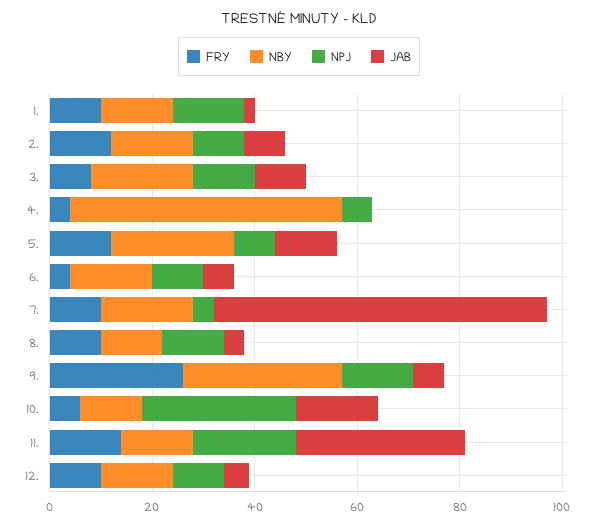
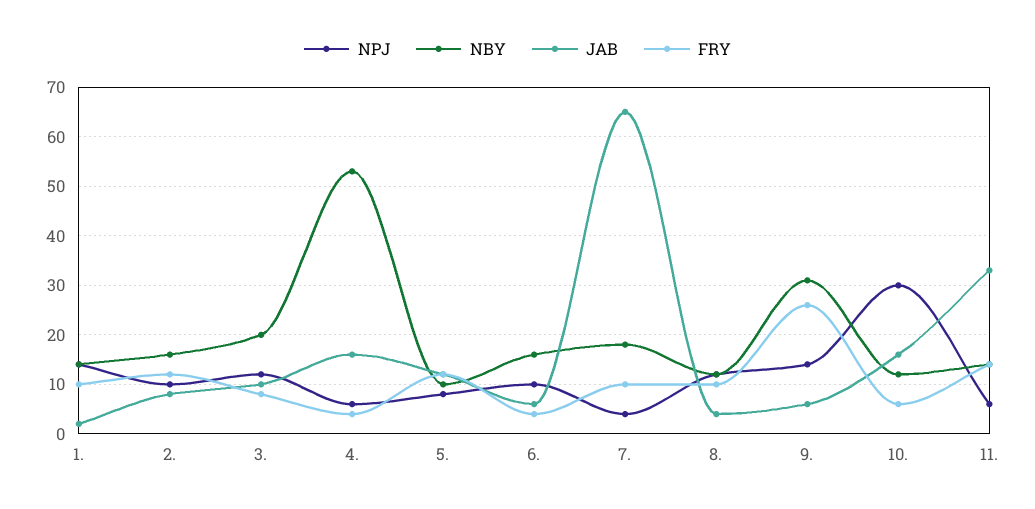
  {
    "FRY": {
      "1.": 10,
      "2.": 10,
      "3.": 10,
      "4.": 5,
      "5.": 10,
      "6.": 5,
      "7.": 10,
      "8.": 10,
      "9.": 25,
      "10.": 5,
-     "11.": 15,
+     "11.": 15
-     "12.": 10
    },
    "NBY": {
      "1.": 15,
      "2.": 15,
      "3.": 20,
      "4.": 55,
-     "5.": 25,
+     "5.": 10,
      "6.": 15,
      "7.": 20,
      "8.": 10,
      "9.": 30,
      "10.": 10,
-     "11.": 15,
+     "11.": 15
-     "12.": 15
    },
    "NPJ": {
      "1.": 15,
      "2.": 10,
      "3.": 10,
      "4.": 5,
      "5.": 10,
      "6.": 10,
      "7.": 5,
      "8.": 10,
      "9.": 15,
      "10.": 30,
-     "11.": 20,
+     "11.": 5
-     "12.": 10
    },
    "JAB": {
      "1.": 0,
      "2.": 10,
      "3.": 10,
-     "4.": 0,
+     "4.": 15,
      "5.": 10,
      "6.": 5,
      "7.": 65,
      "8.": 5,
      "9.": 5,
      "10.": 15,
-     "11.": 35,
+     "11.": 35
-     "12.": 5
    }
  }

